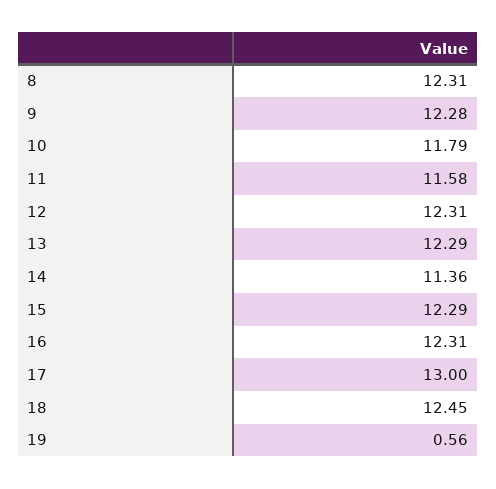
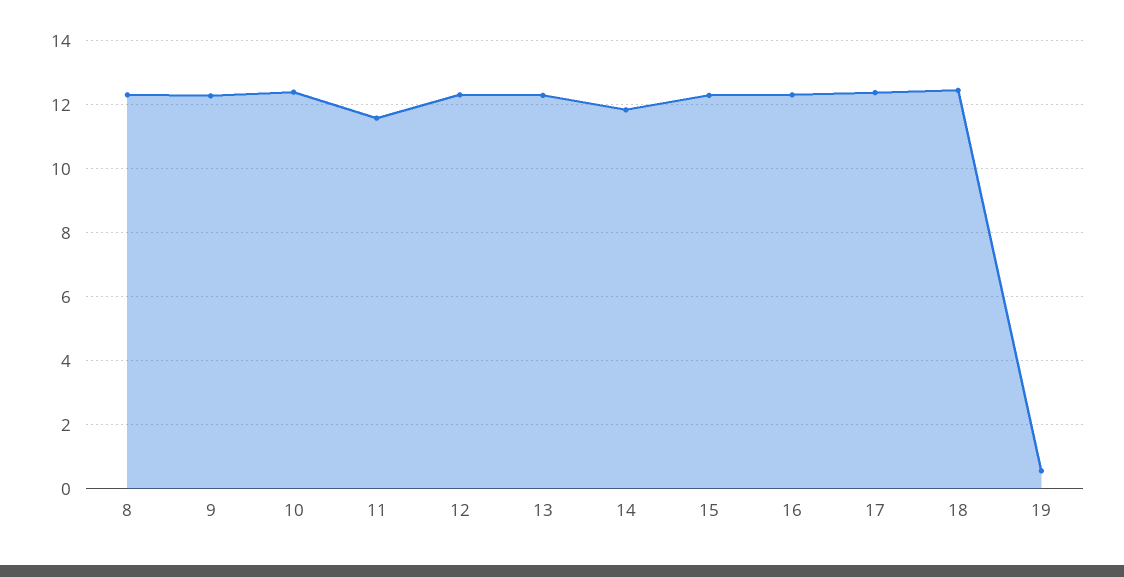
  {
    "8": 12.31,
    "9": 12.28,
-   "10": 11.79,
+   "10": 12.4,
    "11": 11.58,
    "12": 12.31,
    "13": 12.29,
-   "14": 11.36,
+   "14": 11.8,
    "15": 12.29,
    "16": 12.31,
-   "17": 13,
+   "17": 12.4,
    "18": 12.45,
    "19": 0.56
  }

